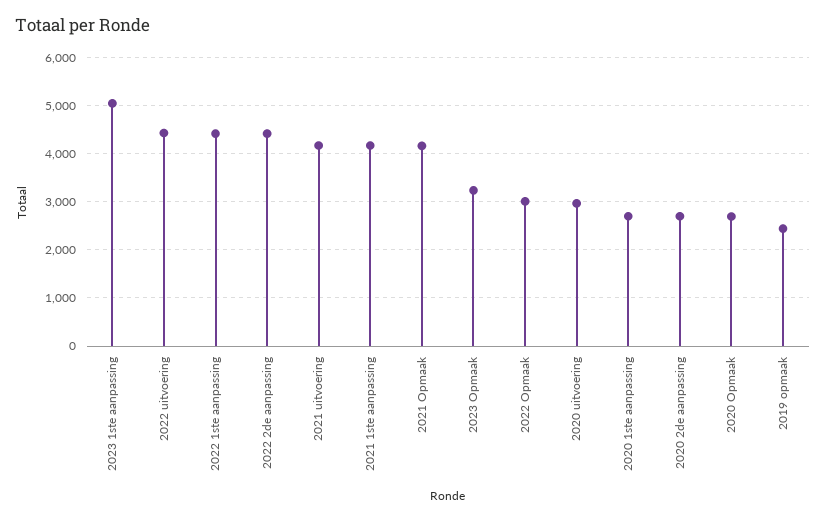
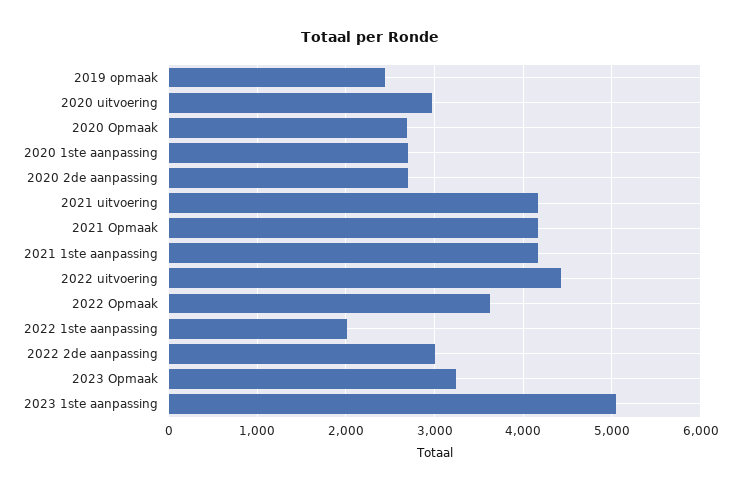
  {
    "2023 1ste aanpassing": 5000,
    "2022 uitvoering": 4400,
-   "2022 1ste aanpassing": 4400,
+   "2022 1ste aanpassing": 2000,
-   "2022 2de aanpassing": 4400,
+   "2022 2de aanpassing": 3000,
    "2021 uitvoering": 4200,
    "2021 1ste aanpassing": 4200,
    "2021 Opmaak": 4200,
    "2023 Opmaak": 3200,
-   "2022 Opmaak": 3000,
+   "2022 Opmaak": 3600,
    "2020 uitvoering": 3000,
    "2020 1ste aanpassing": 2700,
    "2020 2de aanpassing": 2700,
    "2020 Opmaak": 2700,
    "2019 opmaak": 2400
  }

